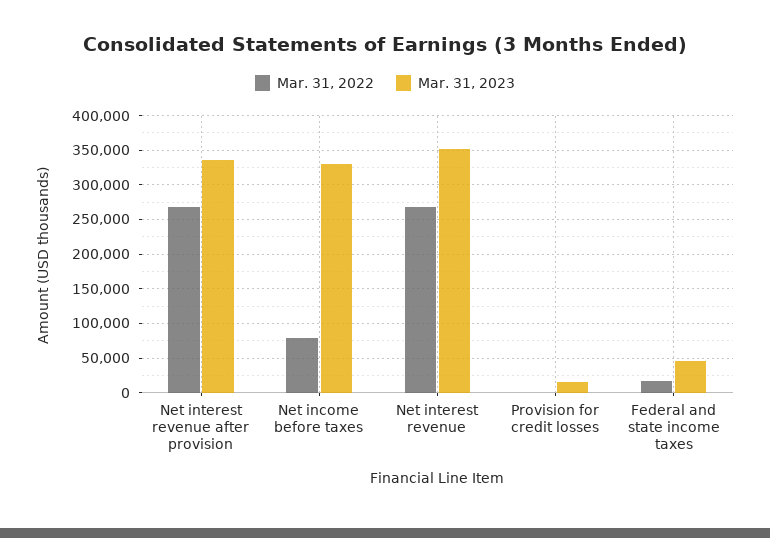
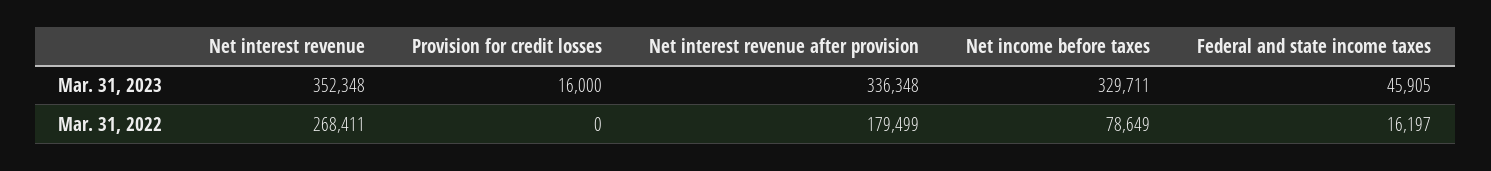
  {
    "Mar. 31, 2022": {
-     "Net interest revenue after provision": 270000,
+     "Net interest revenue after provision": 179499,
      "Net income before taxes": 78649,
      "Net interest revenue": 268411,
      "Provision for credit losses": 0,
      "Federal and state income taxes": 16197
    },
    "Mar. 31, 2023": {
      "Net interest revenue after provision": 336348,
      "Net income before taxes": 329711,
      "Net interest revenue": 352348,
      "Provision for credit losses": 16000,
      "Federal and state income taxes": 45905
    }
  }

